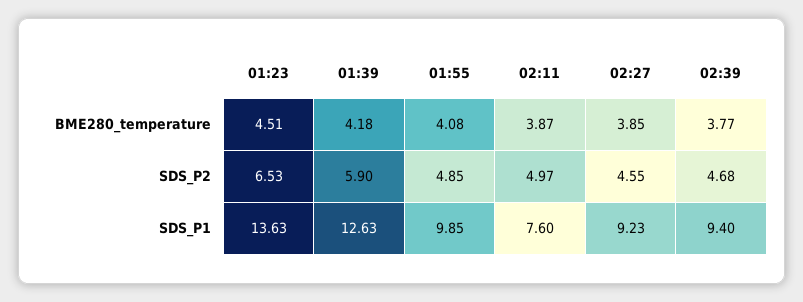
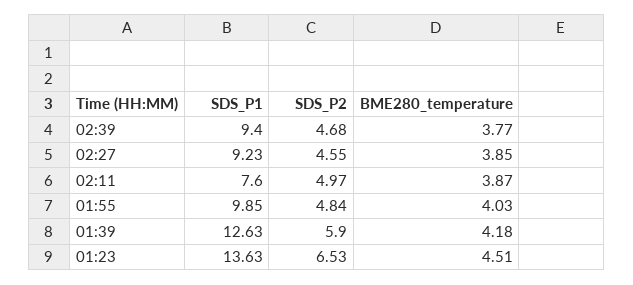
  {
    "01:23": {
      "BME280_temperature": 4.51,
      "SDS_P2": 6.53,
      "SDS_P1": 13.63
    },
    "01:39": {
      "BME280_temperature": 4.18,
      "SDS_P2": 5.9,
      "SDS_P1": 12.63
    },
    "01:55": {
-     "BME280_temperature": 4.08,
+     "BME280_temperature": 4.03,
-     "SDS_P2": 4.85,
+     "SDS_P2": 4.84,
      "SDS_P1": 9.85
    },
    "02:11": {
      "BME280_temperature": 3.87,
      "SDS_P2": 4.97,
      "SDS_P1": 7.6
    },
    "02:27": {
      "BME280_temperature": 3.85,
      "SDS_P2": 4.55,
      "SDS_P1": 9.23
    },
    "02:39": {
      "BME280_temperature": 3.77,
      "SDS_P2": 4.68,
      "SDS_P1": 9.4
    }
  }

